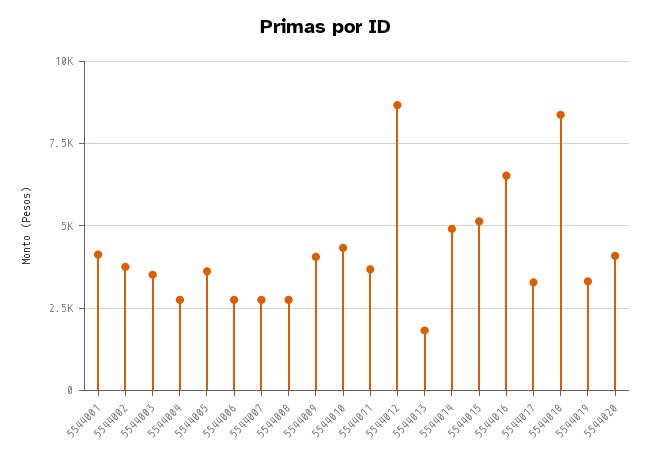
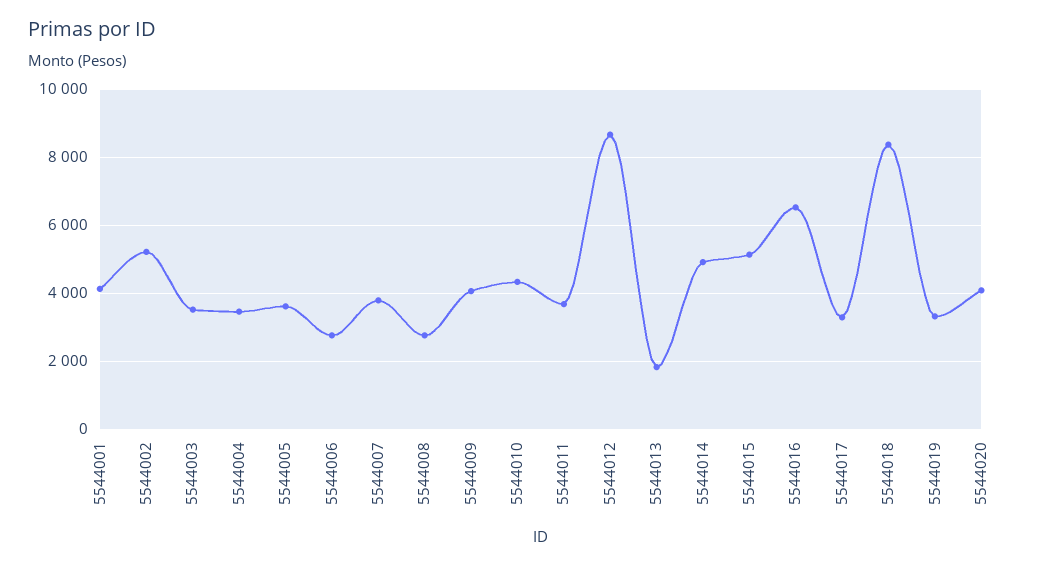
  {
    "5544001": 4200,
-   "5544002": 3750,
+   "5544002": 5200,
    "5544003": 3600,
-   "5544004": 2750,
+   "5544004": 3400,
    "5544005": 3600,
    "5544006": 2800,
-   "5544007": 2750,
+   "5544007": 3800,
    "5544008": 2800,
    "5544009": 4000,
    "5544010": 4400,
    "5544011": 3600,
    "5544012": 8600,
    "5544013": 1800,
    "5544014": 5000,
    "5544015": 5200,
    "5544016": 6600,
    "5544017": 3200,
    "5544018": 8400,
    "5544019": 3400,
    "5544020": 4000
  }

